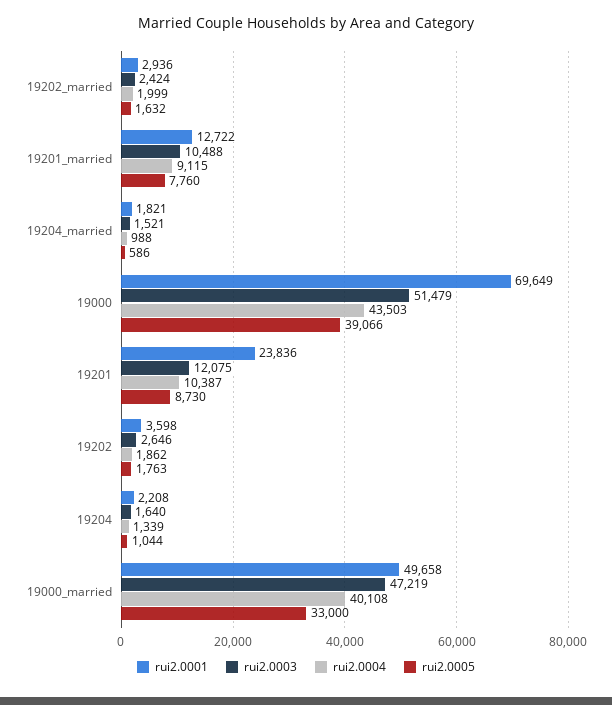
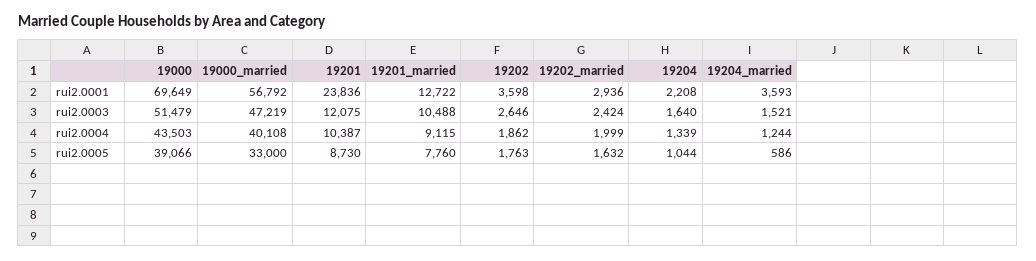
  {
    "rui2.0001": {
      "19202_married": 2936,
      "19201_married": 12722,
-     "19204_married": 1821,
+     "19204_married": 3593,
      "19000": 69649,
      "19201": 23836,
      "19202": 3598,
      "19204": 2208,
-     "19000_married": 49658
+     "19000_married": 56792
    },
    "rui2.0003": {
      "19202_married": 2424,
      "19201_married": 10488,
      "19204_married": 1521,
      "19000": 51479,
      "19201": 12075,
      "19202": 2646,
      "19204": 1640,
      "19000_married": 47219
    },
    "rui2.0004": {
      "19202_married": 1999,
      "19201_married": 9115,
-     "19204_married": 988,
+     "19204_married": 1244,
      "19000": 43503,
      "19201": 10387,
      "19202": 1862,
      "19204": 1339,
      "19000_married": 40108
    },
    "rui2.0005": {
      "19202_married": 1632,
      "19201_married": 7760,
      "19204_married": 586,
      "19000": 39066,
      "19201": 8730,
      "19202": 1763,
      "19204": 1044,
      "19000_married": 33000
    }
  }

